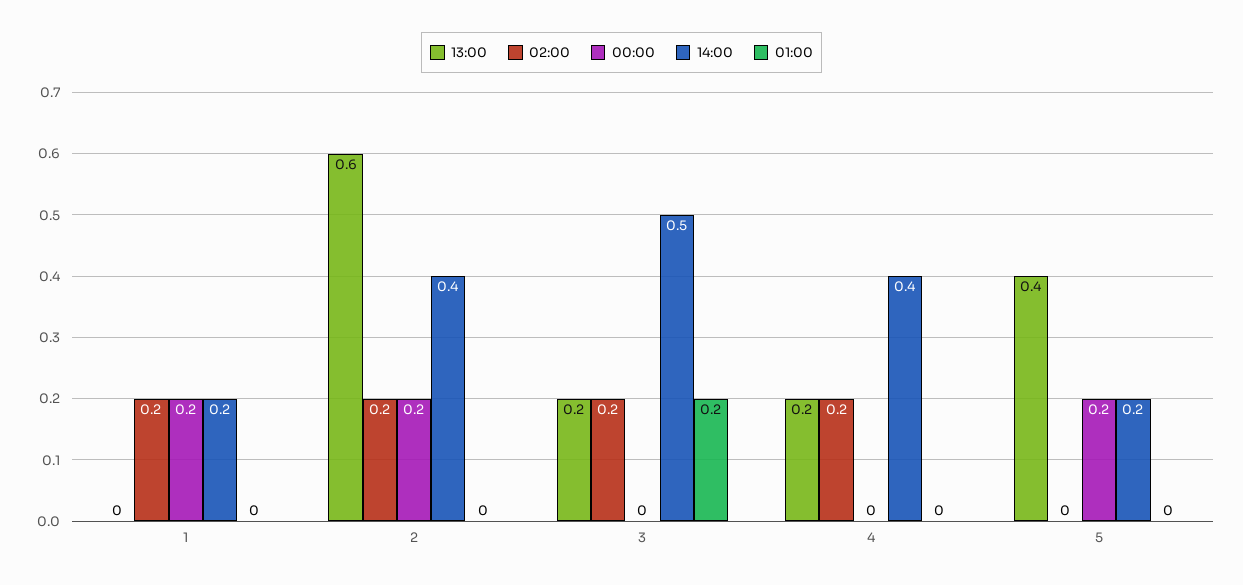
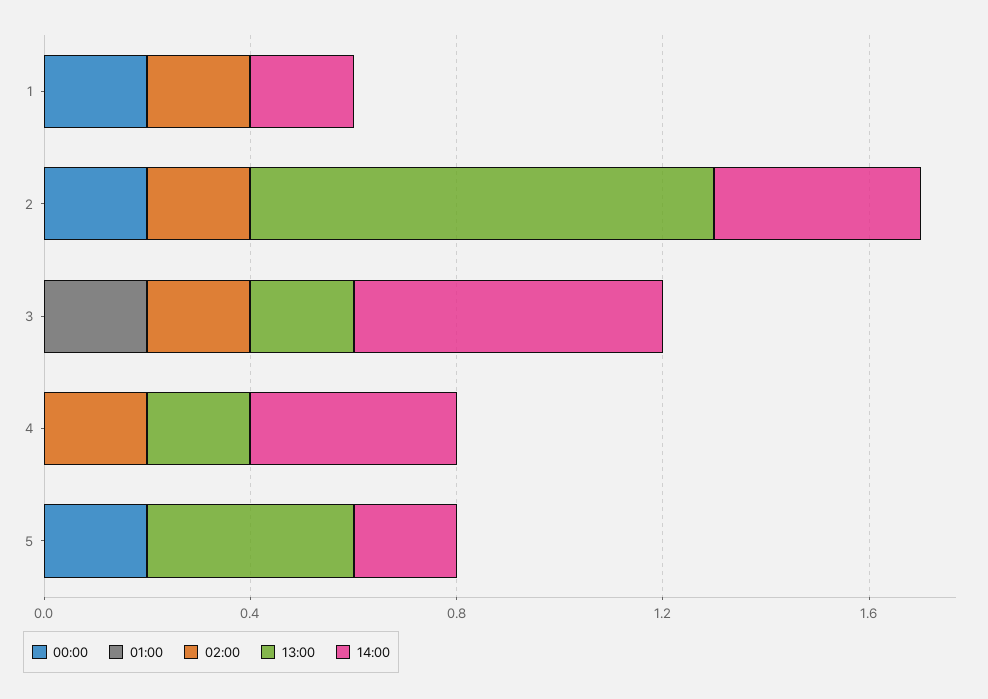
  {
    "13:00": {
      "1": 0,
-     "2": 0.6,
+     "2": 0.9,
      "3": 0.2,
      "4": 0.2,
      "5": 0.4
    },
    "02:00": {
      "1": 0.2,
      "2": 0.2,
      "3": 0.2,
      "4": 0.2,
      "5": 0
    },
    "00:00": {
      "1": 0.2,
      "2": 0.2,
      "3": 0,
      "4": 0,
      "5": 0.2
    },
    "14:00": {
      "1": 0.2,
      "2": 0.4,
-     "3": 0.5,
+     "3": 0.6,
      "4": 0.4,
      "5": 0.2
    },
    "01:00": {
      "1": 0,
      "2": 0,
      "3": 0.2,
      "4": 0,
      "5": 0
    }
  }

